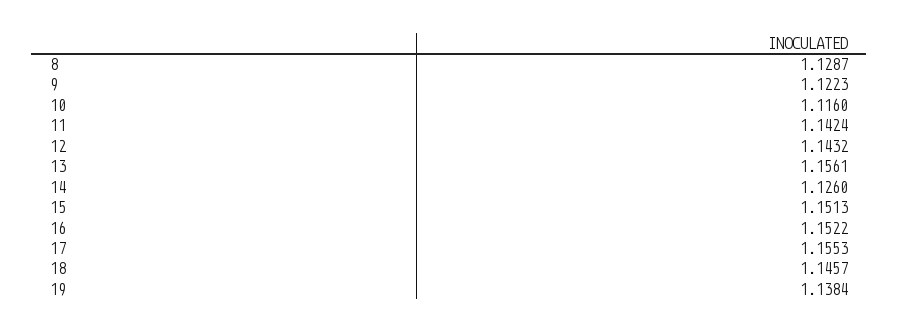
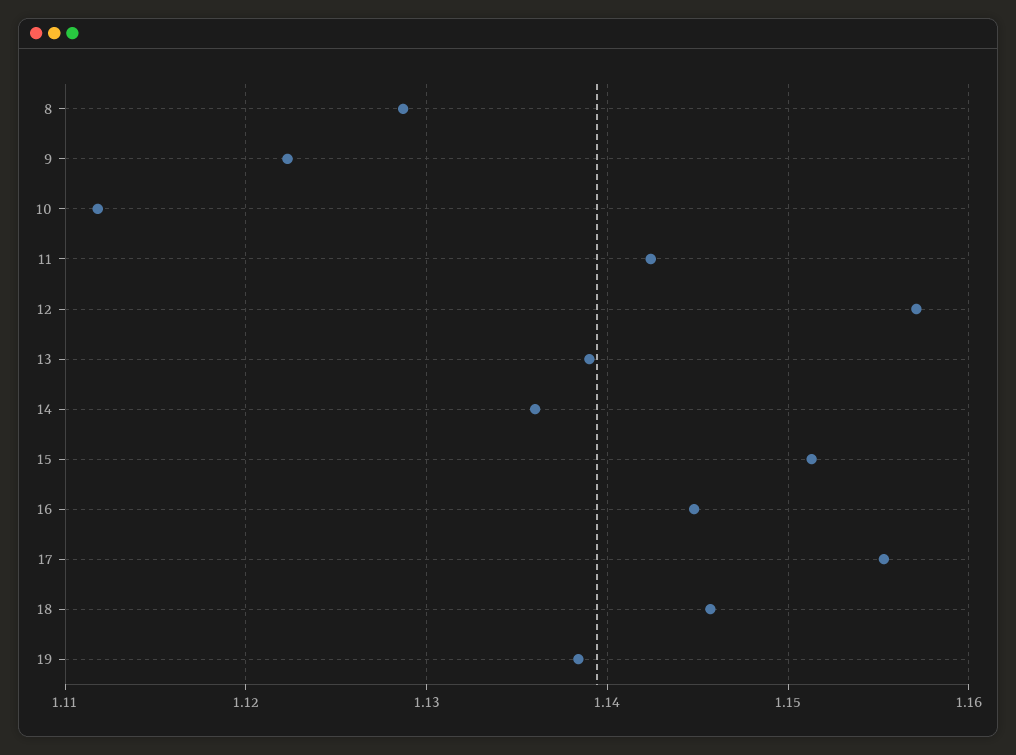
  {
    "8": 1.1287,
    "9": 1.1223,
-   "10": 1.116,
+   "10": 1.112,
    "11": 1.1424,
-   "12": 1.1432,
+   "12": 1.157,
-   "13": 1.1561,
+   "13": 1.139,
-   "14": 1.126,
+   "14": 1.136,
    "15": 1.1513,
-   "16": 1.1522,
+   "16": 1.145,
    "17": 1.1553,
    "18": 1.1457,
    "19": 1.1384
  }

